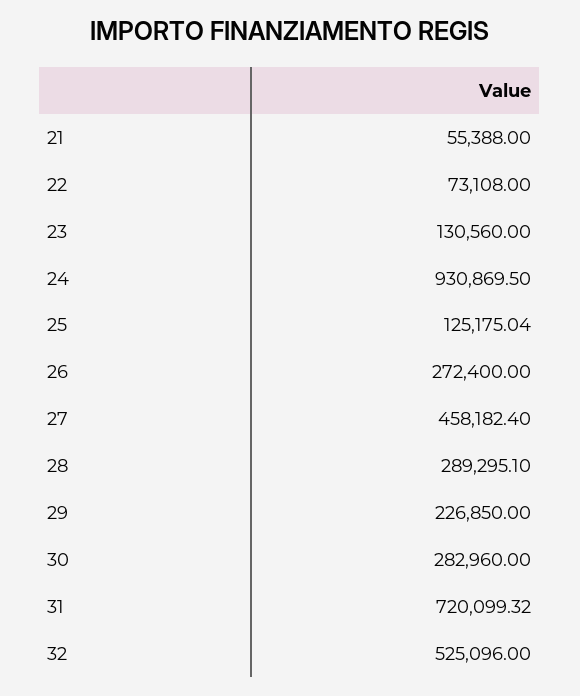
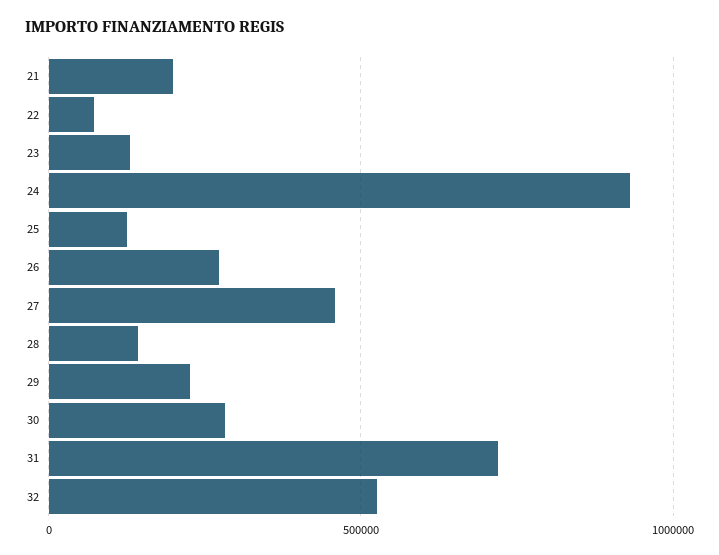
  {
-   "21": 55388,
+   "21": 200000,
    "22": 73108,
    "23": 130560,
    "24": 930869.5,
    "25": 125175.04,
    "26": 272400,
    "27": 458182.4,
-   "28": 289295.1,
+   "28": 150000,
    "29": 226850,
    "30": 282960,
    "31": 720099.32,
    "32": 525096
  }

